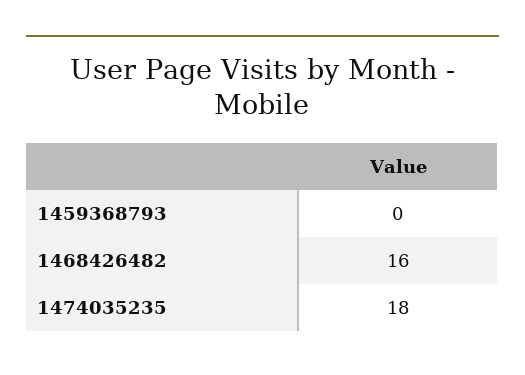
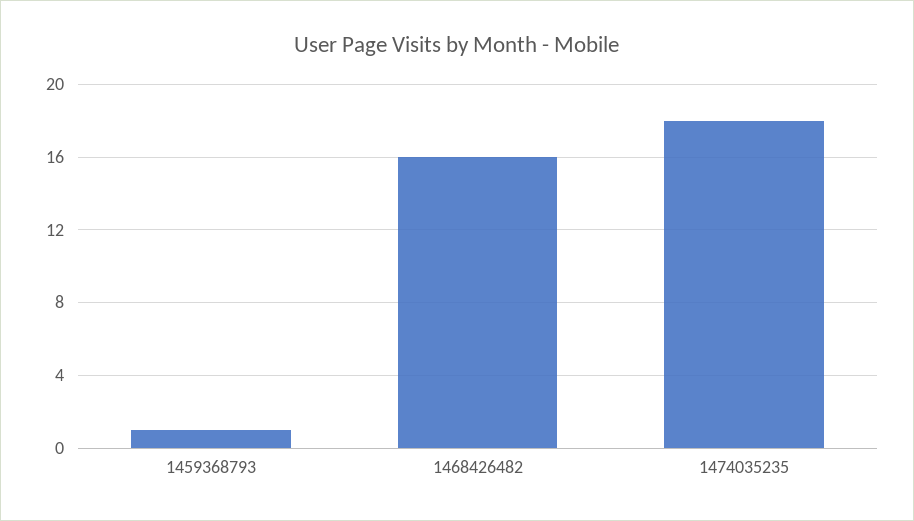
  {
-   "1459368793": 0,
+   "1459368793": 1,
    "1468426482": 16,
    "1474035235": 18
  }

